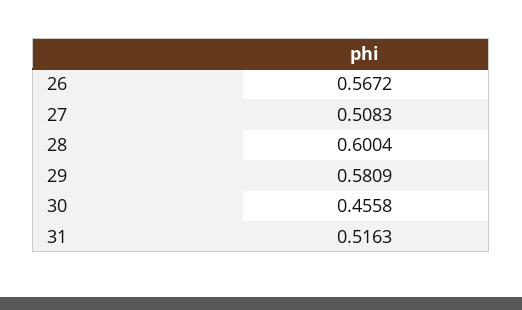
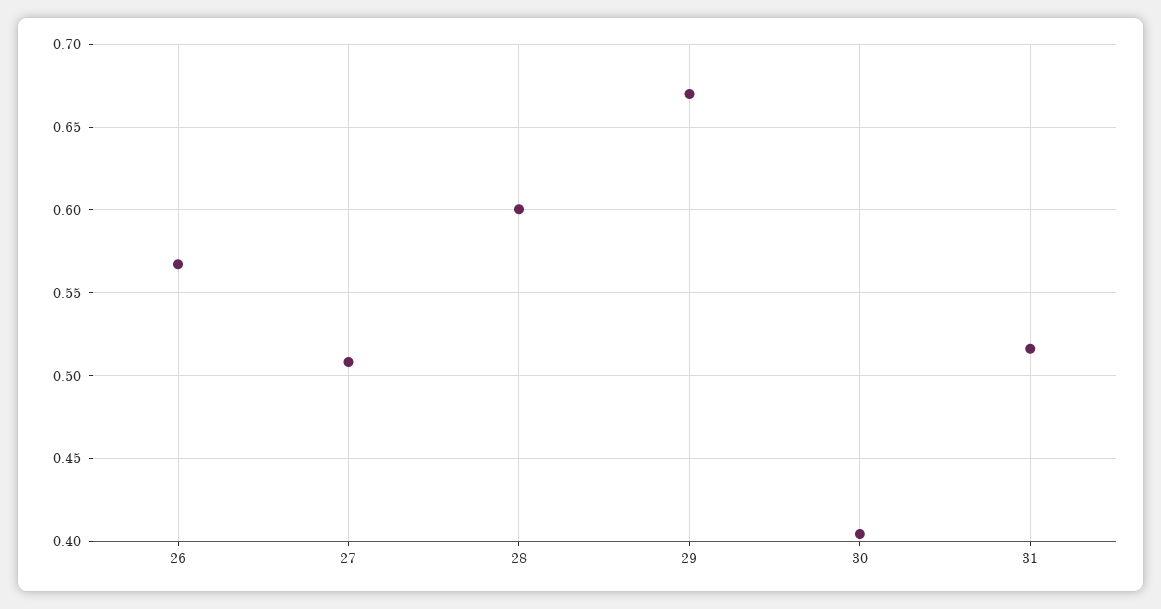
  {
    "26": 0.5672,
    "27": 0.5083,
    "28": 0.6004,
-   "29": 0.5809,
+   "29": 0.67,
-   "30": 0.4558,
+   "30": 0.405,
    "31": 0.5163
  }

